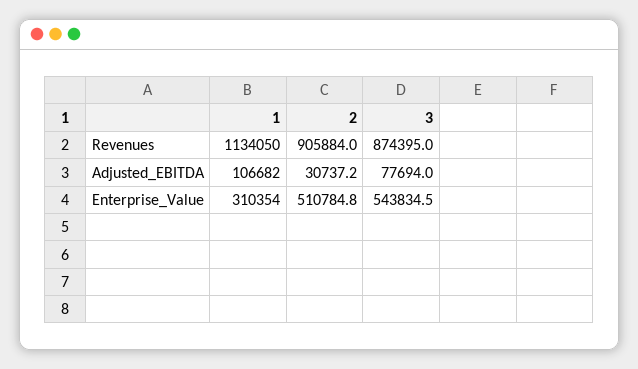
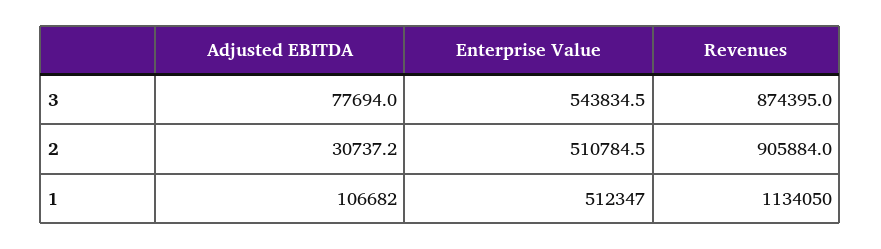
  {
    "1": {
      "Revenues": 1134050,
      "Adjusted_EBITDA": 106682,
-     "Enterprise_Value": 310354
+     "Enterprise_Value": 512347
    },
    "2": {
      "Revenues": 905884,
      "Adjusted_EBITDA": 30737.2,
-     "Enterprise_Value": 510784.8
+     "Enterprise_Value": 510784.5
    },
    "3": {
      "Revenues": 874395,
      "Adjusted_EBITDA": 77694,
      "Enterprise_Value": 543834.5
    }
  }

